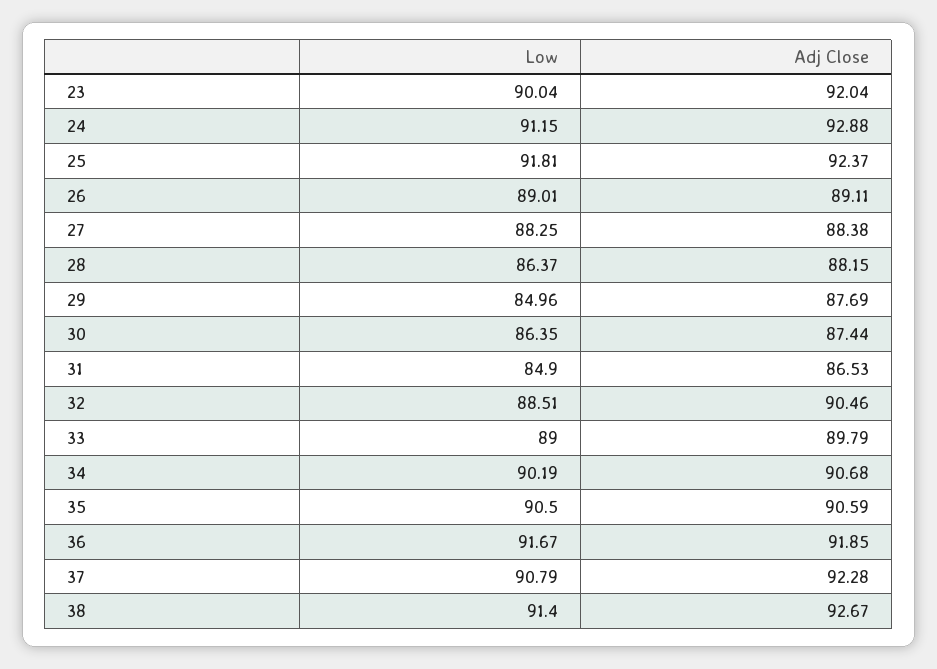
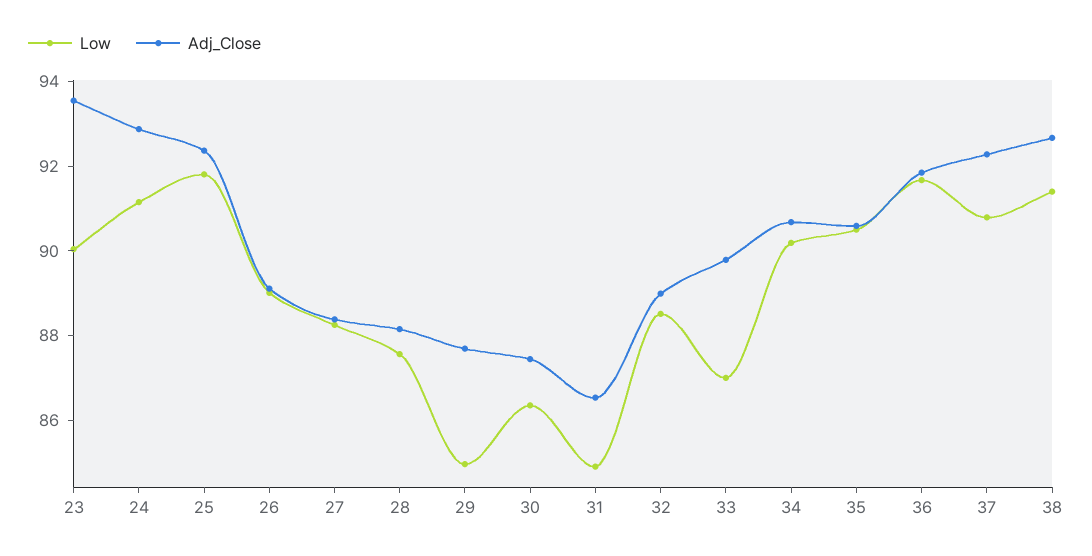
  {
    "Low": {
      "23": 90.04,
      "24": 91.15,
      "25": 91.81,
      "26": 89.01,
      "27": 88.25,
-     "28": 86.37,
+     "28": 87.5,
      "29": 84.96,
      "30": 86.35,
      "31": 84.9,
      "32": 88.51,
-     "33": 89,
+     "33": 87,
      "34": 90.19,
      "35": 90.5,
      "36": 91.67,
      "37": 90.79,
      "38": 91.4
    },
    "Adj Close": {
-     "23": 92.04,
+     "23": 93.5,
      "24": 92.88,
      "25": 92.37,
      "26": 89.11,
      "27": 88.38,
      "28": 88.15,
      "29": 87.69,
      "30": 87.44,
      "31": 86.53,
-     "32": 90.46,
+     "32": 89,
      "33": 89.79,
      "34": 90.68,
      "35": 90.59,
      "36": 91.85,
      "37": 92.28,
      "38": 92.67
    }
  }

